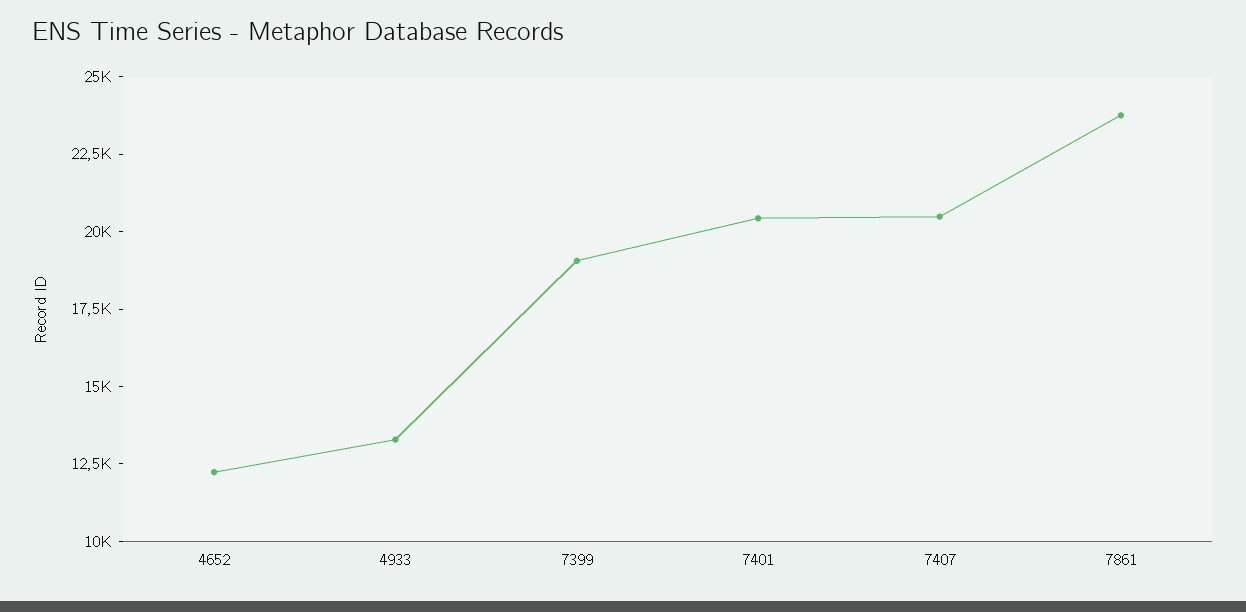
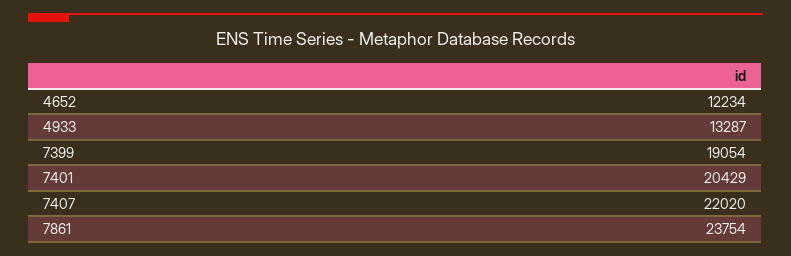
  {
    "4652": 12234,
    "4933": 13287,
    "7399": 19054,
    "7401": 20429,
-   "7407": 20500,
+   "7407": 22020,
    "7861": 23754
  }

